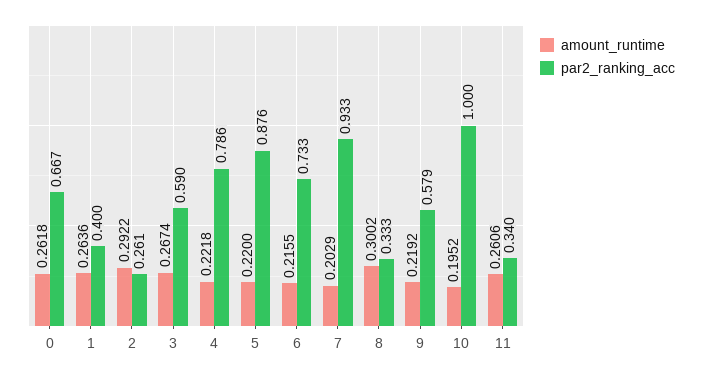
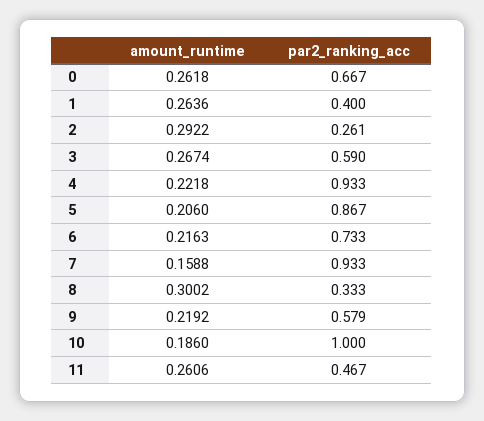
  {
    "amount_runtime": {
      "0": 0.2618,
      "1": 0.2636,
      "2": 0.2922,
      "3": 0.2674,
      "4": 0.2218,
-     "5": 0.22,
+     "5": 0.206,
-     "6": 0.2155,
+     "6": 0.2163,
-     "7": 0.2029,
+     "7": 0.1588,
      "8": 0.3002,
      "9": 0.2192,
-     "10": 0.1952,
+     "10": 0.186,
      "11": 0.2606
    },
    "par2_ranking_acc": {
      "0": 0.667,
      "1": 0.4,
      "2": 0.261,
      "3": 0.59,
-     "4": 0.786,
+     "4": 0.933,
-     "5": 0.876,
+     "5": 0.867,
      "6": 0.733,
      "7": 0.933,
      "8": 0.333,
      "9": 0.579,
      "10": 1,
-     "11": 0.34
+     "11": 0.467
    }
  }

